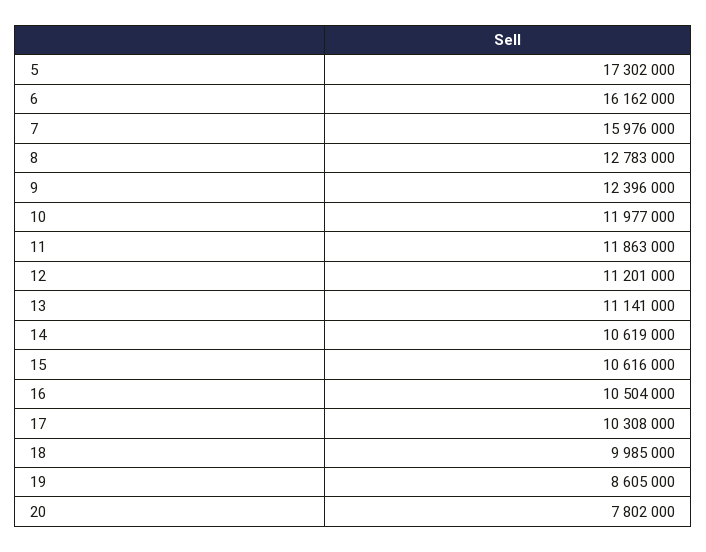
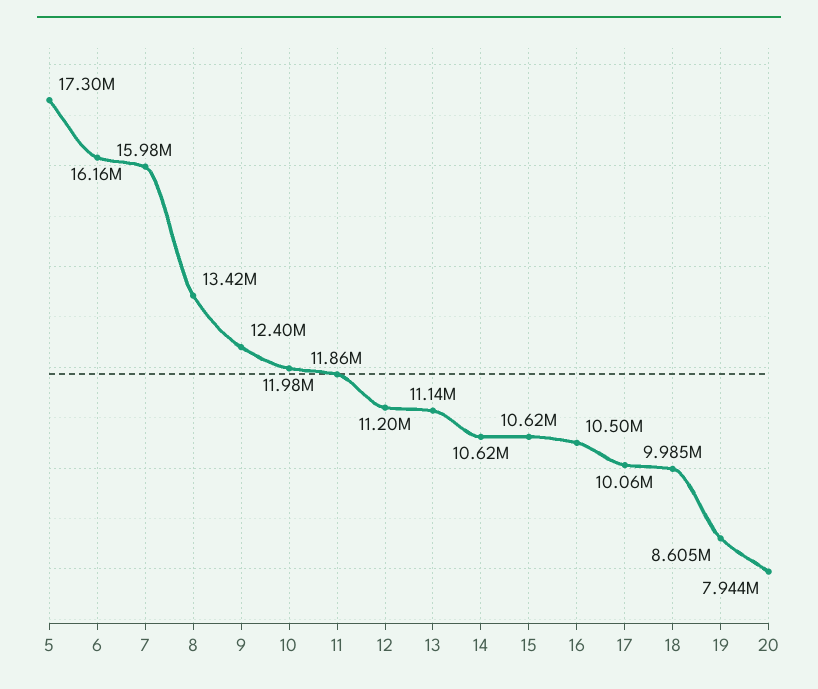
  {
    "5": 17302000,
    "6": 16162000,
    "7": 15976000,
-   "8": 12783000,
+   "8": 13420000,
    "9": 12396000,
    "10": 11977000,
    "11": 11863000,
    "12": 11201000,
    "13": 11141000,
    "14": 10619000,
    "15": 10616000,
    "16": 10504000,
-   "17": 10308000,
+   "17": 10060000,
    "18": 9985000,
    "19": 8605000,
-   "20": 7802000
+   "20": 7944000
  }

